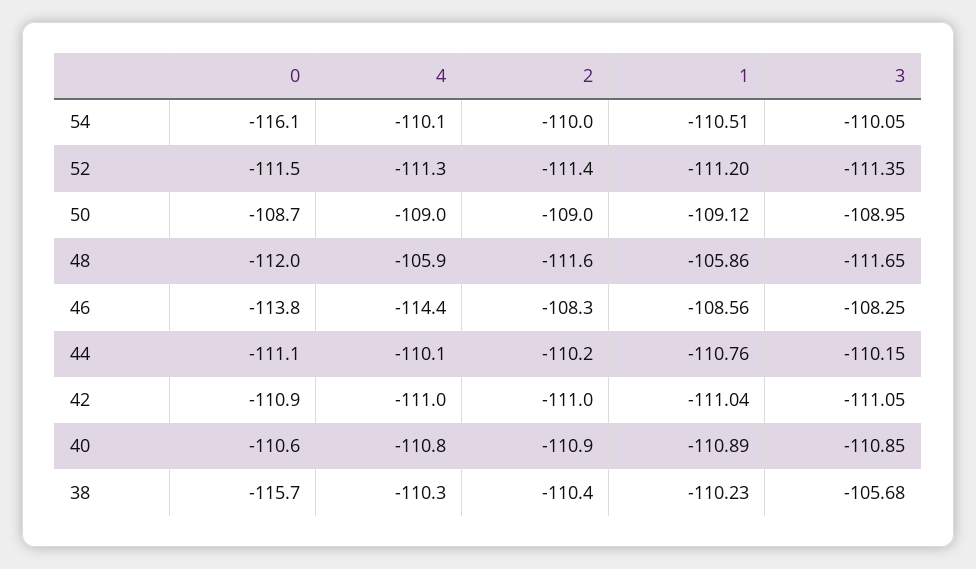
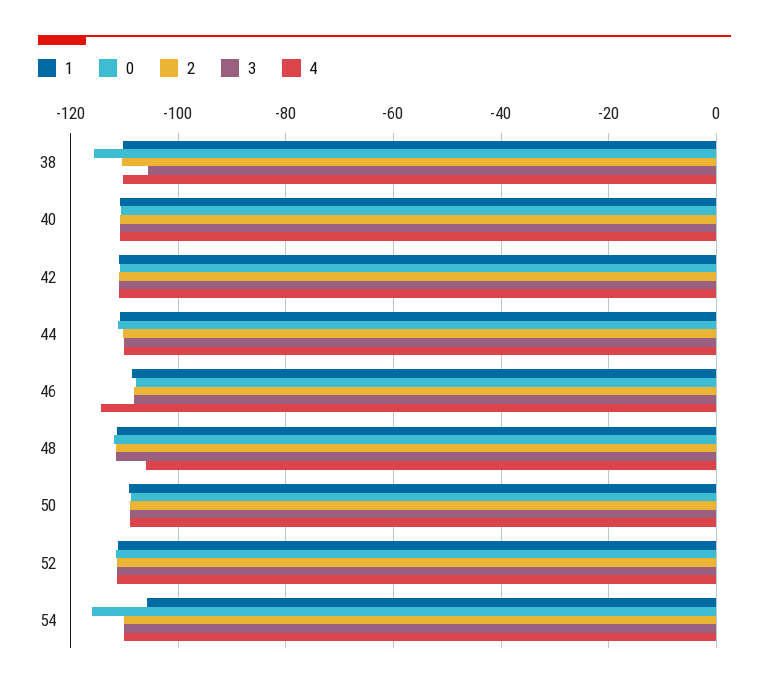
  {
    "0": {
      "54": -116.1,
      "52": -111.5,
      "50": -108.7,
      "48": -112,
-     "46": -113.8,
+     "46": -108,
      "44": -111.1,
      "42": -110.9,
      "40": -110.6,
      "38": -115.7
    },
    "4": {
      "54": -110.1,
      "52": -111.3,
      "50": -109,
      "48": -105.9,
      "46": -114.4,
      "44": -110.1,
      "42": -111,
      "40": -110.8,
      "38": -110.3
    },
    "2": {
      "54": -110,
      "52": -111.4,
      "50": -109,
      "48": -111.6,
      "46": -108.3,
      "44": -110.2,
      "42": -111,
      "40": -110.9,
      "38": -110.4
    },
    "1": {
-     "54": -110.51,
+     "54": -106,
      "52": -111.2,
      "50": -109.12,
-     "48": -105.86,
+     "48": -112,
      "46": -108.56,
      "44": -110.76,
      "42": -111.04,
      "40": -110.89,
      "38": -110.23
    },
    "3": {
      "54": -110.05,
      "52": -111.35,
      "50": -108.95,
      "48": -111.65,
      "46": -108.25,
      "44": -110.15,
      "42": -111.05,
      "40": -110.85,
      "38": -105.68
    }
  }

